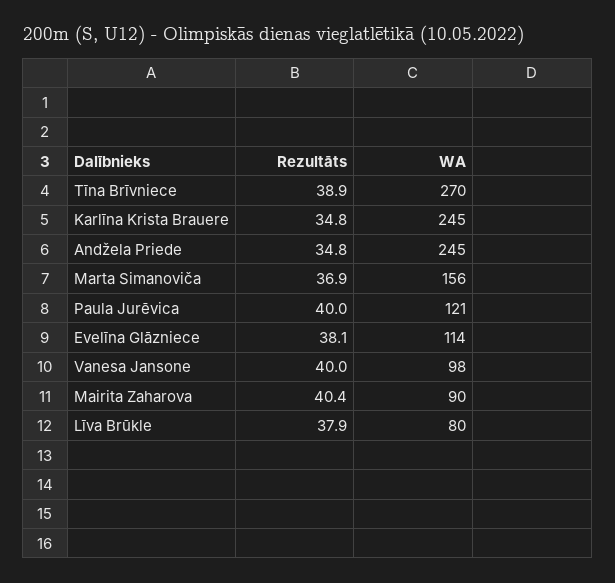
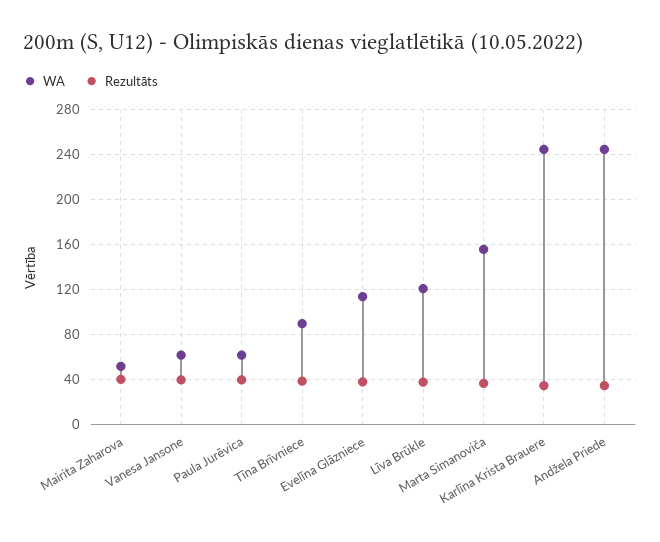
  {
    "Rezultāts": {
      "Tīna Brīvniece": 38.9,
      "Karlīna Krista Brauere": 34.8,
      "Andžela Priede": 34.8,
      "Marta Simanoviča": 36.9,
      "Paula Jurēvica": 40,
      "Evelīna Glāzniece": 38.1,
      "Vanesa Jansone": 40,
      "Mairita Zaharova": 40.4,
      "Līva Brūkle": 37.9
    },
    "WA": {
-     "Tīna Brīvniece": 270,
+     "Tīna Brīvniece": 90,
      "Karlīna Krista Brauere": 245,
      "Andžela Priede": 245,
      "Marta Simanoviča": 156,
-     "Paula Jurēvica": 121,
+     "Paula Jurēvica": 60,
      "Evelīna Glāzniece": 114,
-     "Vanesa Jansone": 98,
+     "Vanesa Jansone": 60,
-     "Mairita Zaharova": 90,
+     "Mairita Zaharova": 50,
-     "Līva Brūkle": 80
+     "Līva Brūkle": 120
    }
  }

